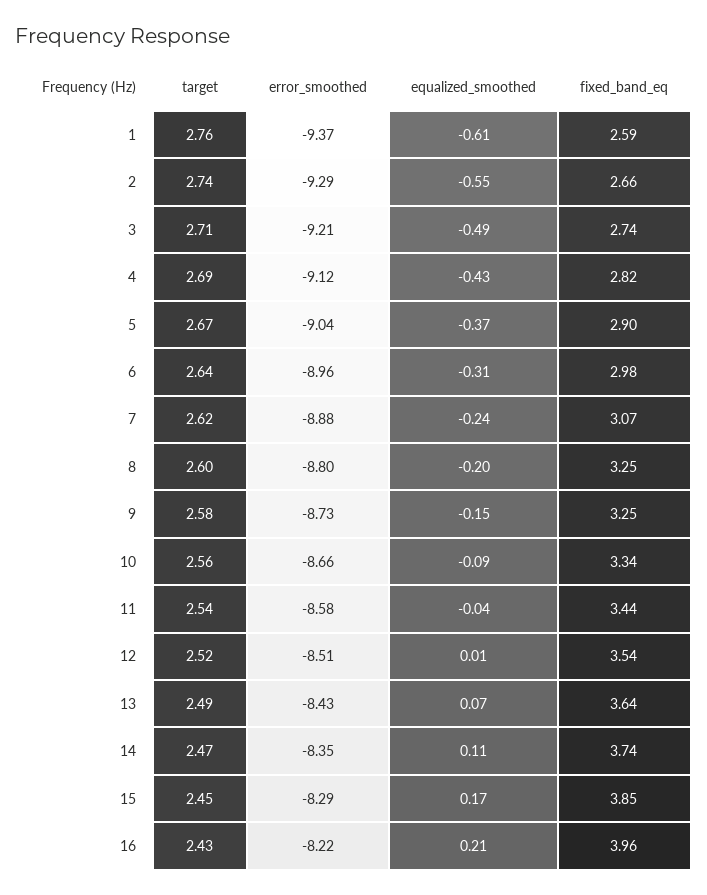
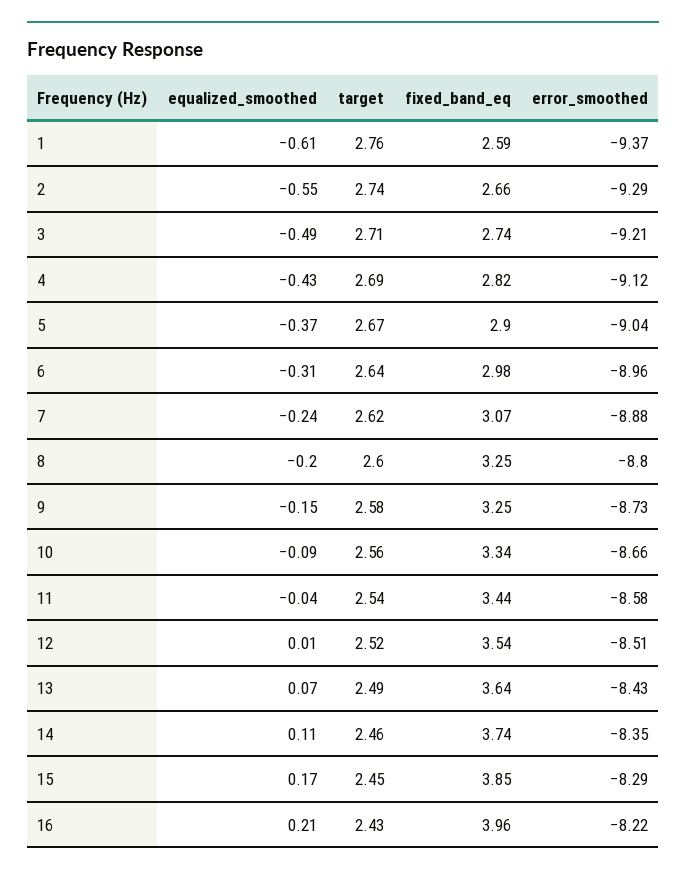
  {
    "target": {
      "1": 2.76,
      "2": 2.74,
      "3": 2.71,
      "4": 2.69,
      "5": 2.67,
      "6": 2.64,
      "7": 2.62,
      "8": 2.6,
      "9": 2.58,
      "10": 2.56,
      "11": 2.54,
      "12": 2.52,
      "13": 2.49,
-     "14": 2.47,
+     "14": 2.46,
      "15": 2.45,
      "16": 2.43
    },
    "error_smoothed": {
      "1": -9.37,
      "2": -9.29,
      "3": -9.21,
      "4": -9.12,
      "5": -9.04,
      "6": -8.96,
      "7": -8.88,
      "8": -8.8,
      "9": -8.73,
      "10": -8.66,
      "11": -8.58,
      "12": -8.51,
      "13": -8.43,
      "14": -8.35,
      "15": -8.29,
      "16": -8.22
    },
    "equalized_smoothed": {
      "1": -0.61,
      "2": -0.55,
      "3": -0.49,
      "4": -0.43,
      "5": -0.37,
      "6": -0.31,
      "7": -0.24,
      "8": -0.2,
      "9": -0.15,
      "10": -0.09,
      "11": -0.04,
      "12": 0.01,
      "13": 0.07,
      "14": 0.11,
      "15": 0.17,
      "16": 0.21
    },
    "fixed_band_eq": {
      "1": 2.59,
      "2": 2.66,
      "3": 2.74,
      "4": 2.82,
      "5": 2.9,
      "6": 2.98,
      "7": 3.07,
      "8": 3.25,
      "9": 3.25,
      "10": 3.34,
      "11": 3.44,
      "12": 3.54,
      "13": 3.64,
      "14": 3.74,
      "15": 3.85,
      "16": 3.96
    }
  }

